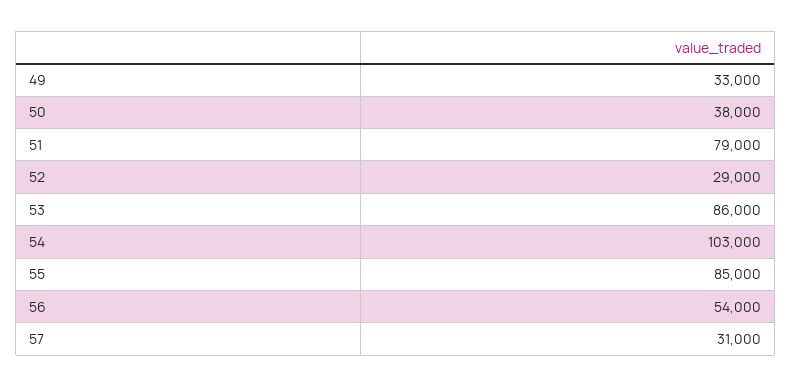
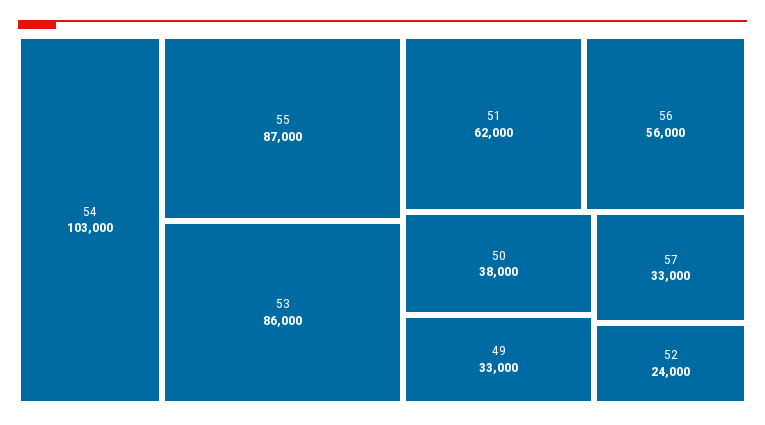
  {
    "49": 33000,
    "50": 38000,
-   "51": 79000,
+   "51": 62000,
-   "52": 29000,
+   "52": 24000,
    "53": 86000,
    "54": 103000,
-   "55": 85000,
+   "55": 87000,
-   "56": 54000,
+   "56": 56000,
-   "57": 31000
+   "57": 33000
  }

